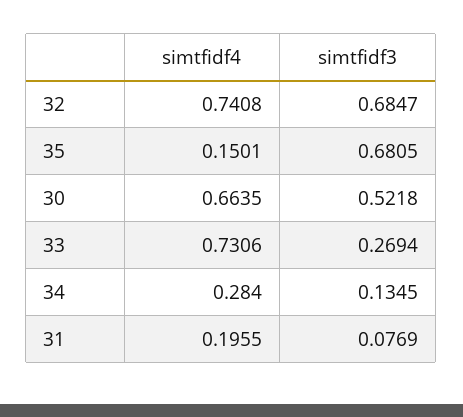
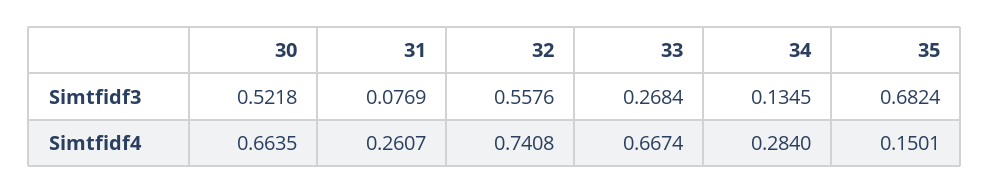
  {
    "simtfidf4": {
      "32": 0.7408,
      "35": 0.1501,
      "30": 0.6635,
-     "33": 0.7306,
+     "33": 0.6674,
      "34": 0.284,
-     "31": 0.1955
+     "31": 0.2607
    },
    "simtfidf3": {
-     "32": 0.6847,
+     "32": 0.5576,
-     "35": 0.6805,
+     "35": 0.6824,
      "30": 0.5218,
-     "33": 0.2694,
+     "33": 0.2684,
      "34": 0.1345,
      "31": 0.0769
    }
  }

